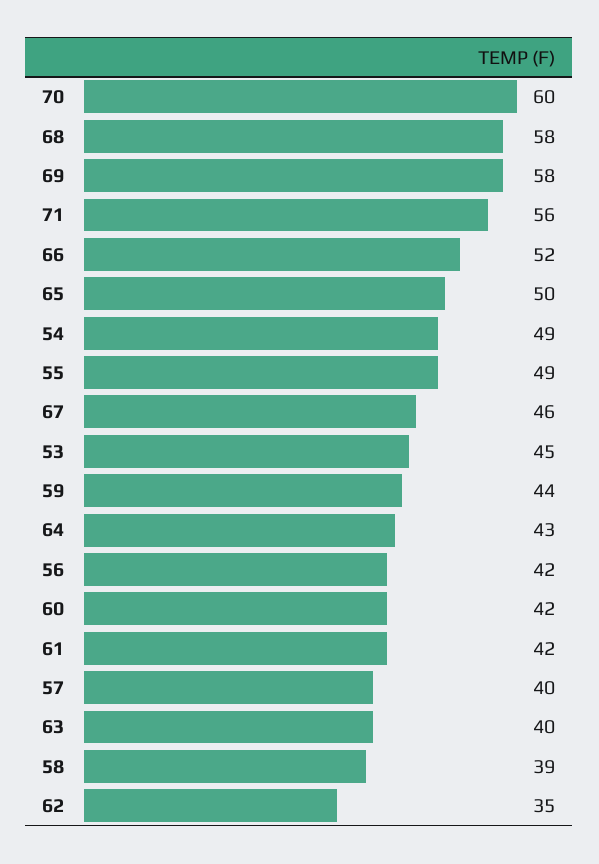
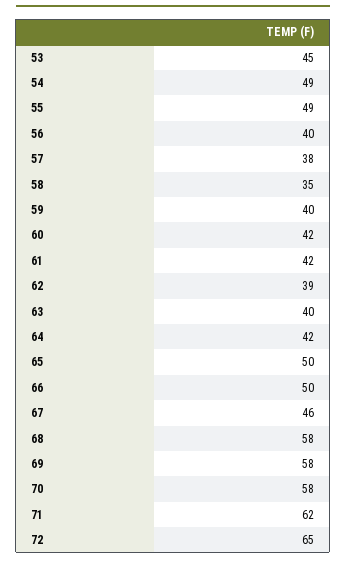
  {
-   "70": 60,
+   "70": 58,
    "68": 58,
    "69": 58,
-   "71": 56,
+   "71": 62,
-   "66": 52,
+   "66": 50,
    "65": 50,
    "54": 49,
    "55": 49,
    "67": 46,
    "53": 45,
-   "59": 44,
+   "59": 40,
-   "64": 43,
+   "64": 42,
-   "56": 42,
+   "56": 40,
    "60": 42,
    "61": 42,
-   "57": 40,
+   "57": 38,
    "63": 40,
-   "58": 39,
+   "58": 35,
-   "62": 35
+   "62": 39,
+   "72": 65
  }

